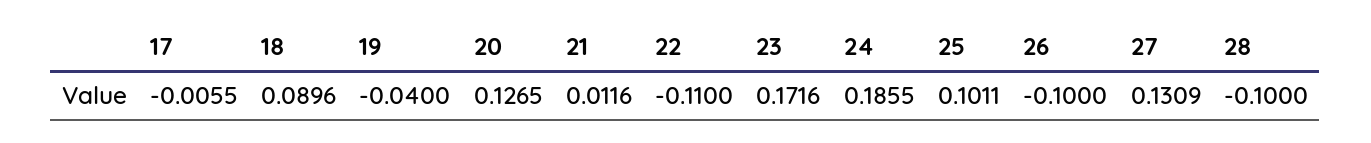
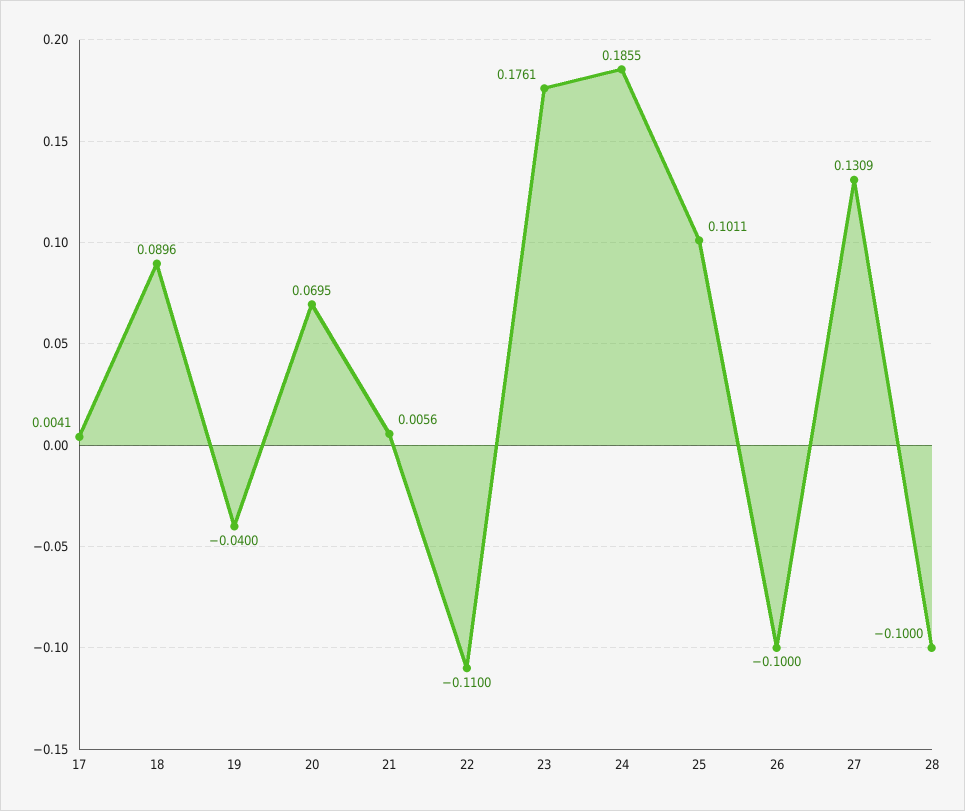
  {
-   "17": -0.0055,
+   "17": 0.0041,
    "18": 0.0896,
    "19": -0.04,
-   "20": 0.1265,
+   "20": 0.0695,
-   "21": 0.0116,
+   "21": 0.0056,
    "22": -0.11,
-   "23": 0.1716,
+   "23": 0.1761,
    "24": 0.1855,
    "25": 0.1011,
    "26": -0.1,
    "27": 0.1309,
    "28": -0.1
  }

